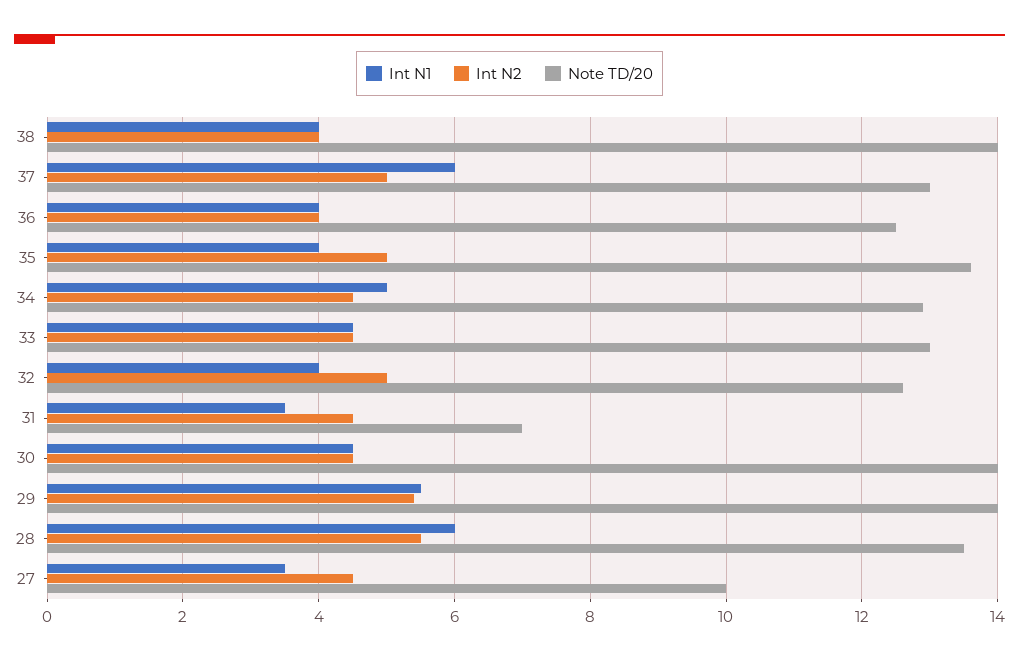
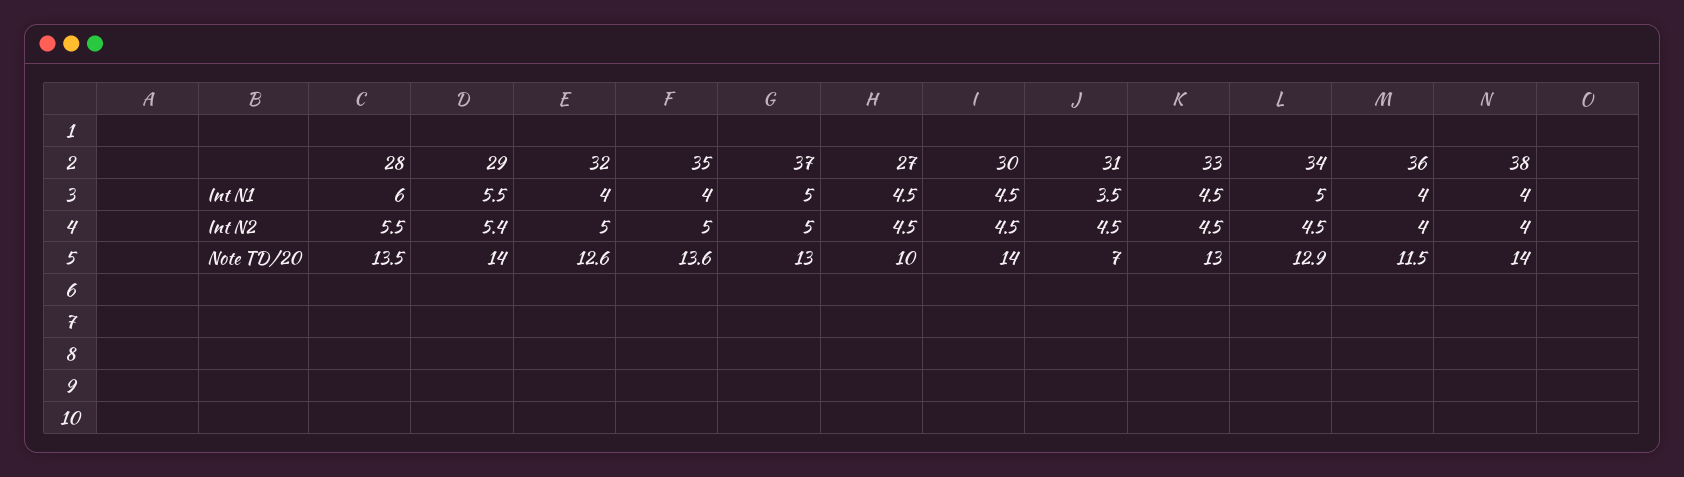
  {
    "Int N1": {
      "38": 4,
-     "37": 6,
+     "37": 5,
      "36": 4,
      "35": 4,
      "34": 5,
      "33": 4.5,
      "32": 4,
      "31": 3.5,
      "30": 4.5,
      "29": 5.5,
      "28": 6,
-     "27": 3.5
+     "27": 4.5
    },
    "Int N2": {
      "38": 4,
      "37": 5,
      "36": 4,
      "35": 5,
      "34": 4.5,
      "33": 4.5,
      "32": 5,
      "31": 4.5,
      "30": 4.5,
      "29": 5.4,
      "28": 5.5,
      "27": 4.5
    },
    "Note TD/20": {
      "38": 14,
      "37": 13,
-     "36": 12.5,
+     "36": 11.5,
      "35": 13.6,
      "34": 12.9,
      "33": 13,
      "32": 12.6,
      "31": 7,
      "30": 14,
      "29": 14,
      "28": 13.5,
      "27": 10
    }
  }

